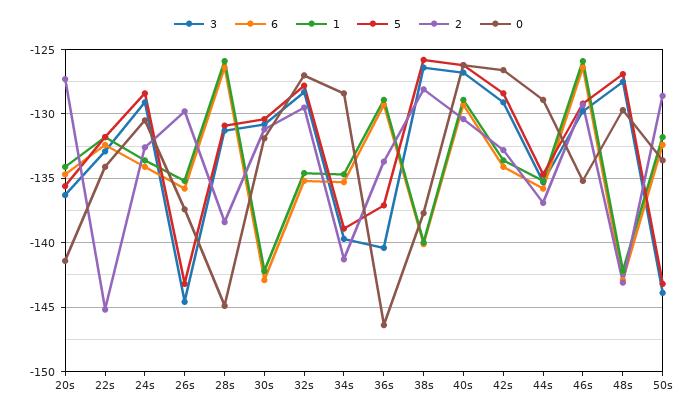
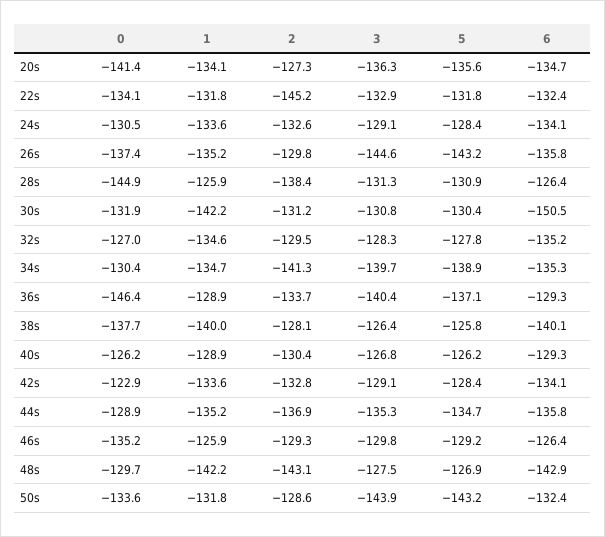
  {
    "3": {
      "20s": -136.3,
      "22s": -132.9,
      "24s": -129.1,
      "26s": -144.6,
      "28s": -131.3,
      "30s": -130.8,
      "32s": -128.3,
      "34s": -139.7,
      "36s": -140.4,
      "38s": -126.4,
      "40s": -126.8,
      "42s": -129.1,
      "44s": -135.3,
      "46s": -129.8,
      "48s": -127.5,
      "50s": -143.9
    },
    "6": {
      "20s": -134.7,
      "22s": -132.4,
      "24s": -134.1,
      "26s": -135.8,
      "28s": -126.4,
-     "30s": -143,
+     "30s": -150.5,
      "32s": -135.2,
      "34s": -135.3,
      "36s": -129.3,
      "38s": -140.1,
      "40s": -129.3,
      "42s": -134.1,
      "44s": -135.8,
      "46s": -126.4,
      "48s": -142.9,
      "50s": -132.4
    },
    "1": {
      "20s": -134.1,
      "22s": -131.8,
      "24s": -133.6,
      "26s": -135.2,
      "28s": -125.9,
      "30s": -142.2,
      "32s": -134.6,
      "34s": -134.7,
      "36s": -128.9,
      "38s": -140,
      "40s": -128.9,
      "42s": -133.6,
      "44s": -135.2,
      "46s": -125.9,
      "48s": -142.2,
      "50s": -131.8
    },
    "5": {
      "20s": -135.6,
      "22s": -131.8,
      "24s": -128.4,
      "26s": -143.2,
      "28s": -130.9,
      "30s": -130.4,
      "32s": -127.8,
      "34s": -138.9,
      "36s": -137.1,
      "38s": -125.8,
      "40s": -126.2,
      "42s": -128.4,
      "44s": -134.7,
      "46s": -129.2,
      "48s": -126.9,
      "50s": -143.2
    },
    "2": {
      "20s": -127.3,
      "22s": -145.2,
      "24s": -132.6,
      "26s": -129.8,
      "28s": -138.4,
      "30s": -131.2,
      "32s": -129.5,
      "34s": -141.3,
      "36s": -133.7,
      "38s": -128.1,
      "40s": -130.4,
      "42s": -132.8,
      "44s": -136.9,
      "46s": -129.3,
      "48s": -143.1,
      "50s": -128.6
    },
    "0": {
      "20s": -141.4,
      "22s": -134.1,
      "24s": -130.5,
      "26s": -137.4,
      "28s": -144.9,
      "30s": -131.9,
      "32s": -127,
-     "34s": -128.5,
+     "34s": -130.4,
      "36s": -146.4,
      "38s": -137.7,
      "40s": -126.2,
-     "42s": -126.5,
+     "42s": -122.9,
      "44s": -128.9,
      "46s": -135.2,
      "48s": -129.7,
      "50s": -133.6
    }
  }

